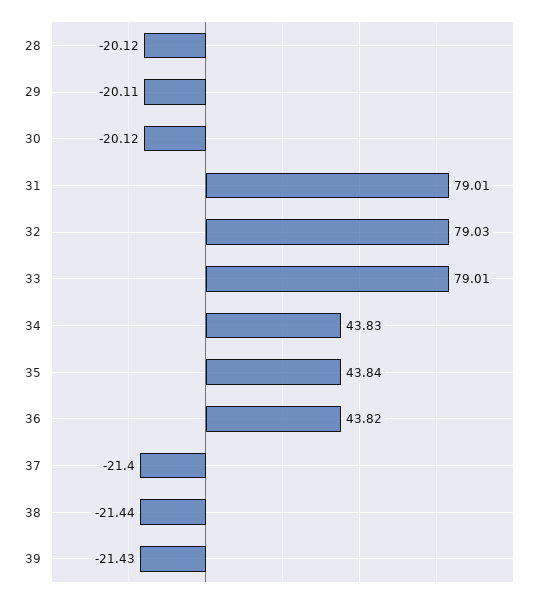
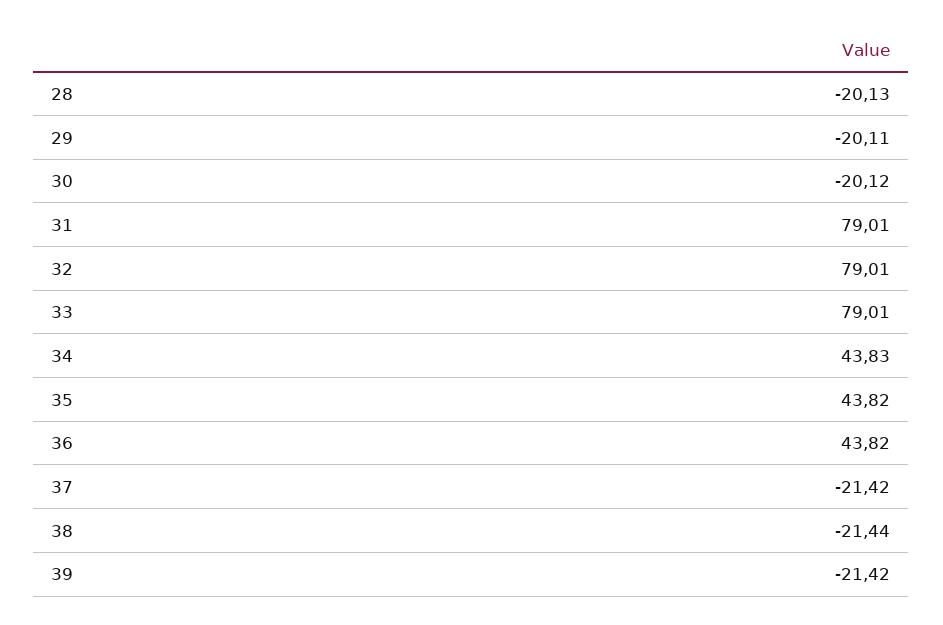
  {
-   "28": -20.12,
+   "28": -20.13,
    "29": -20.11,
    "30": -20.12,
    "31": 79.01,
-   "32": 79.03,
+   "32": 79.01,
    "33": 79.01,
    "34": 43.83,
-   "35": 43.84,
+   "35": 43.82,
    "36": 43.82,
-   "37": -21.4,
+   "37": -21.42,
    "38": -21.44,
-   "39": -21.43
+   "39": -21.42
  }

